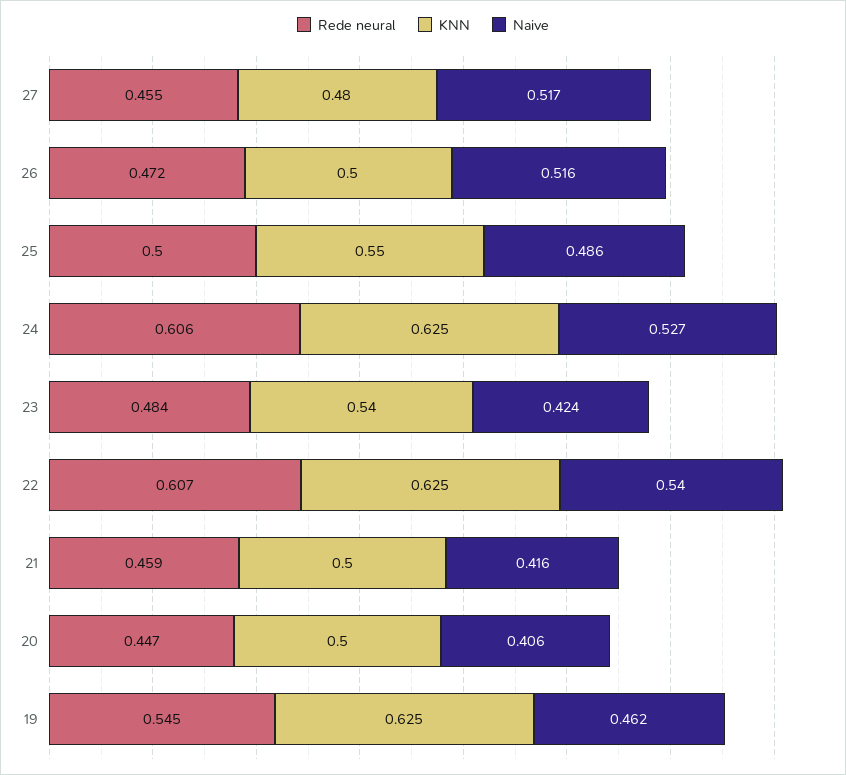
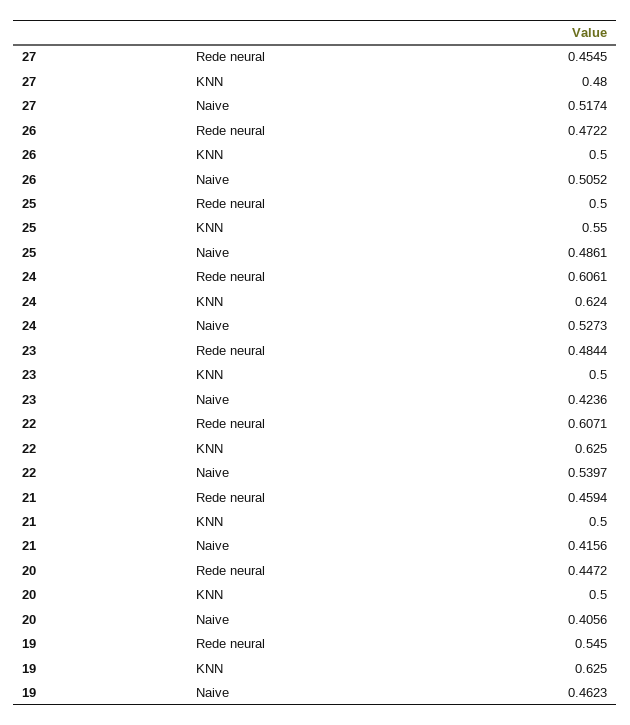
  {
    "Rede neural": {
      "27": 0.4545,
      "26": 0.4722,
      "25": 0.5,
      "24": 0.6061,
      "23": 0.4844,
      "22": 0.6071,
      "21": 0.4594,
      "20": 0.4472,
      "19": 0.545
    },
    "KNN": {
      "27": 0.48,
      "26": 0.5,
      "25": 0.55,
-     "24": 0.625,
+     "24": 0.624,
-     "23": 0.54,
+     "23": 0.5,
      "22": 0.625,
      "21": 0.5,
      "20": 0.5,
      "19": 0.625
    },
    "Naive": {
      "27": 0.5174,
-     "26": 0.516,
+     "26": 0.5052,
      "25": 0.4861,
      "24": 0.5273,
      "23": 0.4236,
      "22": 0.5397,
      "21": 0.4156,
      "20": 0.4056,
      "19": 0.4623
    }
  }

